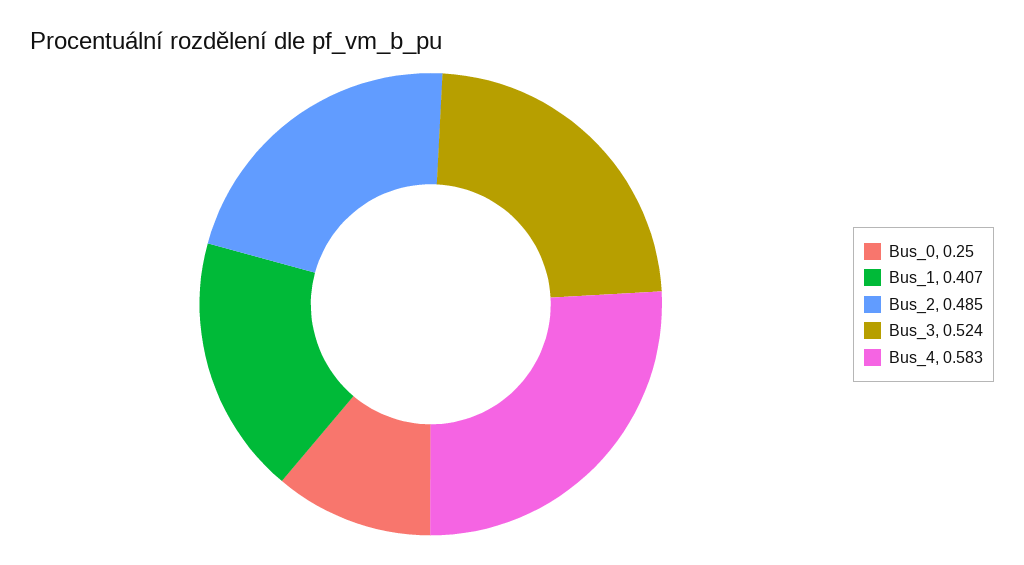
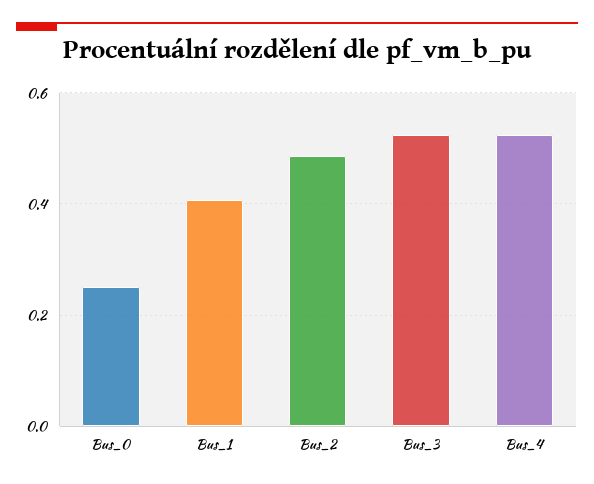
  {
    "Bus_0": 0.25,
    "Bus_1": 0.407,
    "Bus_2": 0.485,
    "Bus_3": 0.524,
-   "Bus_4": 0.583
+   "Bus_4": 0.52
  }

